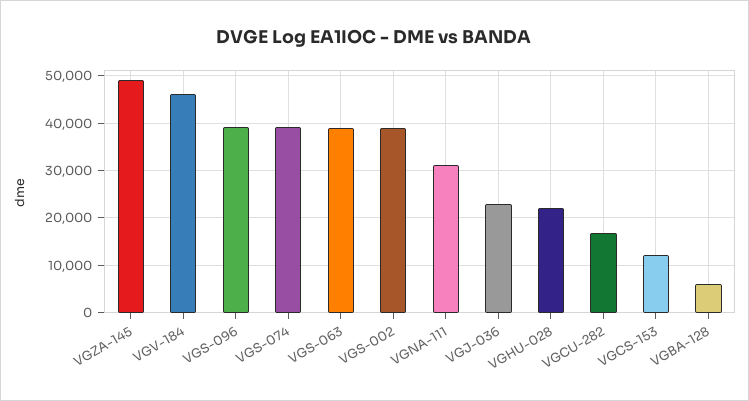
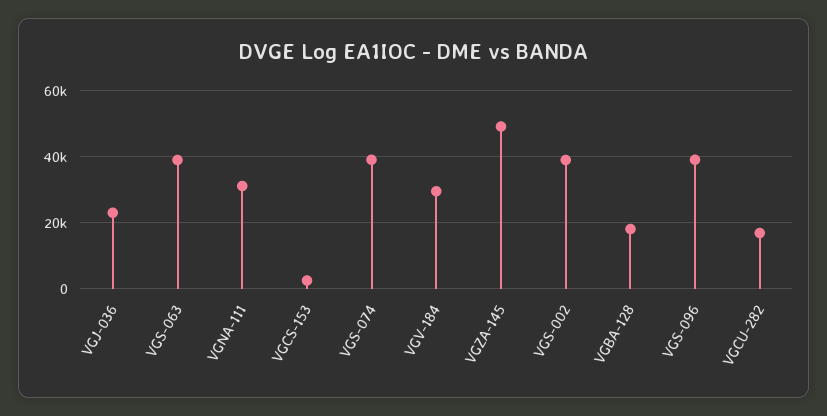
  {
    "VGZA-145": 50000,
-   "VGV-184": 46000,
+   "VGV-184": 30000,
    "VGS-096": 40000,
    "VGS-074": 40000,
    "VGS-063": 40000,
    "VGS-002": 40000,
    "VGNA-111": 32000,
    "VGJ-036": 24000,
-   "VGHU-028": 22000,
    "VGCU-282": 16000,
-   "VGCS-153": 12000,
+   "VGCS-153": 2000,
-   "VGBA-128": 6000
+   "VGBA-128": 18000
  }

